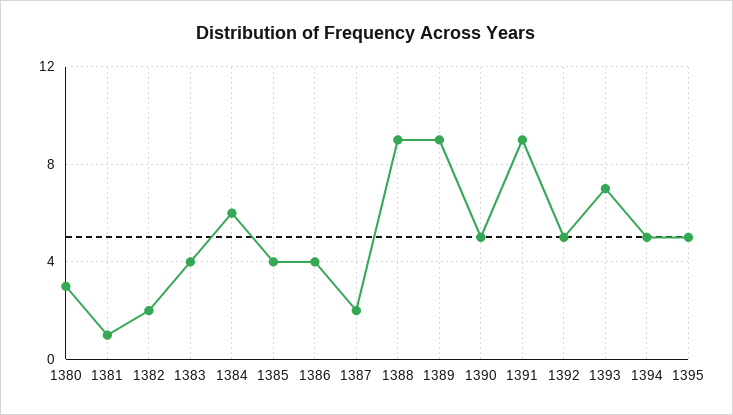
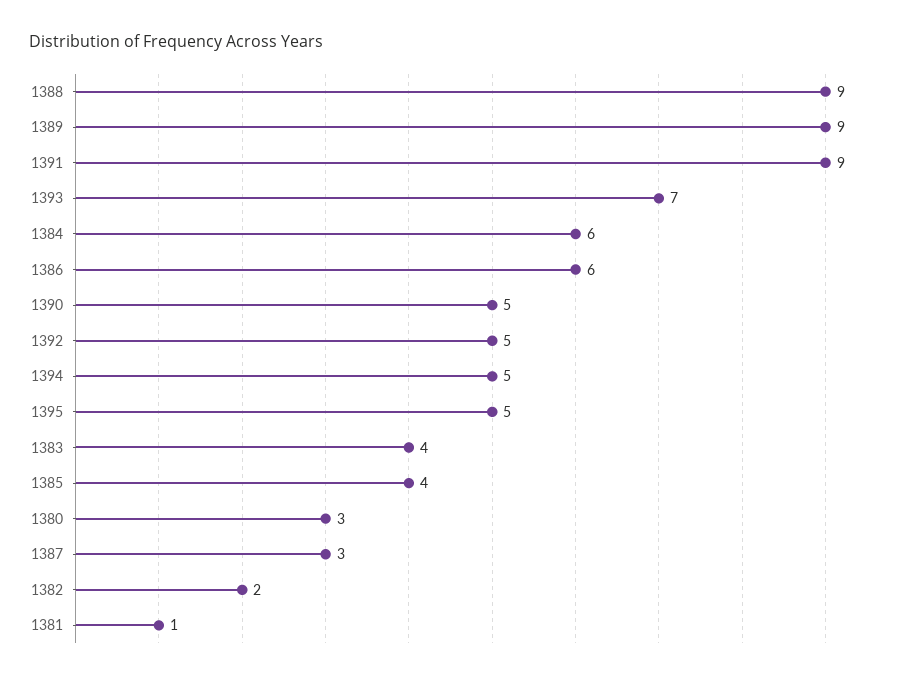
  {
    "1380": 3,
    "1381": 1,
    "1382": 2,
    "1383": 4,
    "1384": 6,
    "1385": 4,
-   "1386": 4,
+   "1386": 6,
-   "1387": 2,
+   "1387": 3,
    "1388": 9,
    "1389": 9,
    "1390": 5,
    "1391": 9,
    "1392": 5,
    "1393": 7,
    "1394": 5,
    "1395": 5
  }

